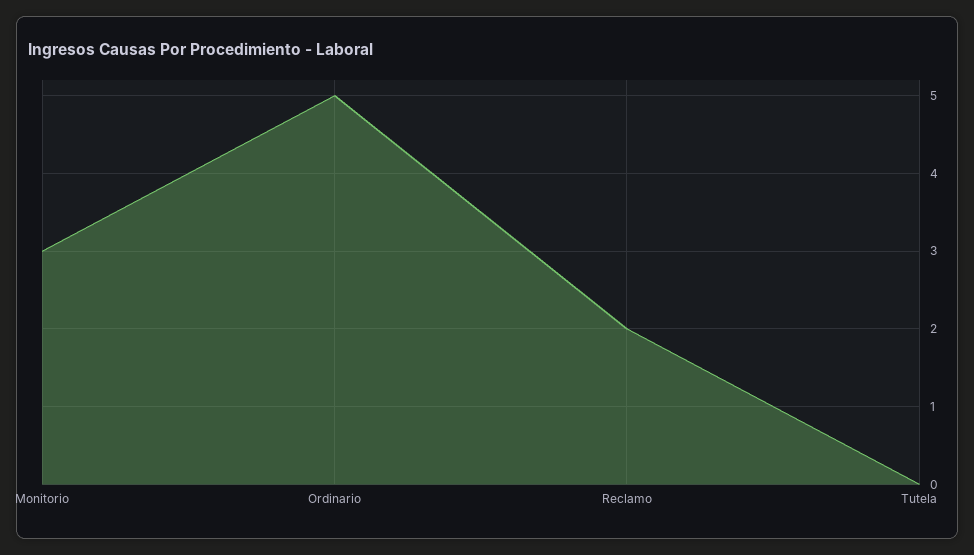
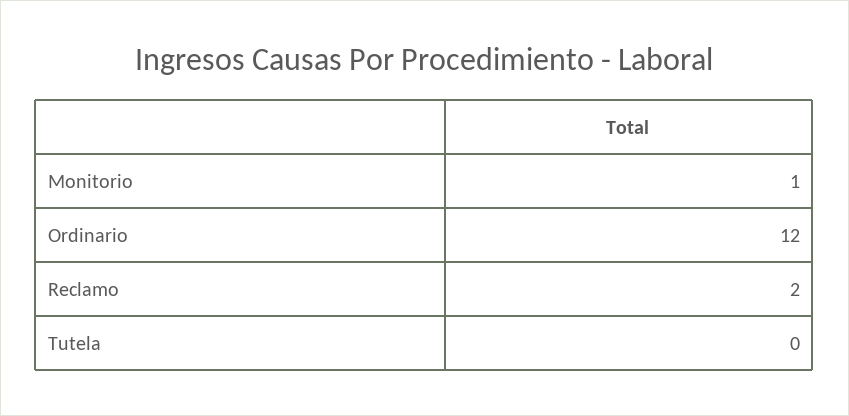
  {
-   "Monitorio": 3,
+   "Monitorio": 1,
-   "Ordinario": 5,
+   "Ordinario": 12,
    "Reclamo": 2,
    "Tutela": 0
  }

